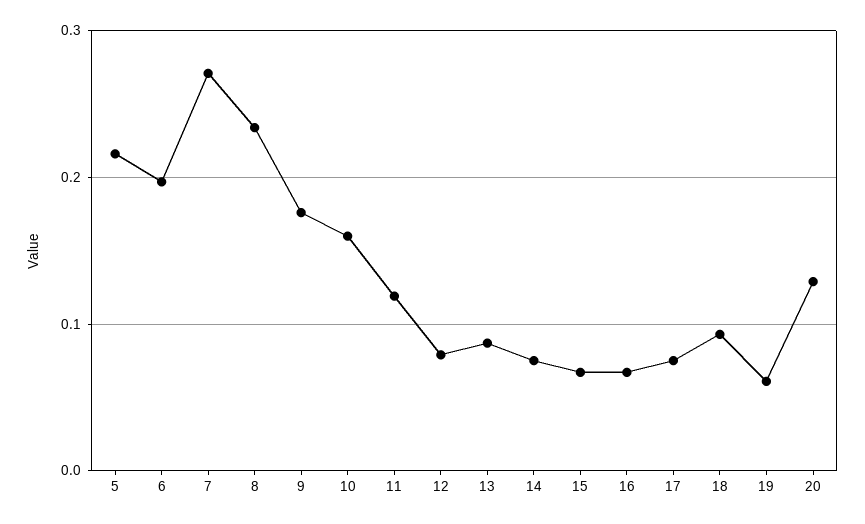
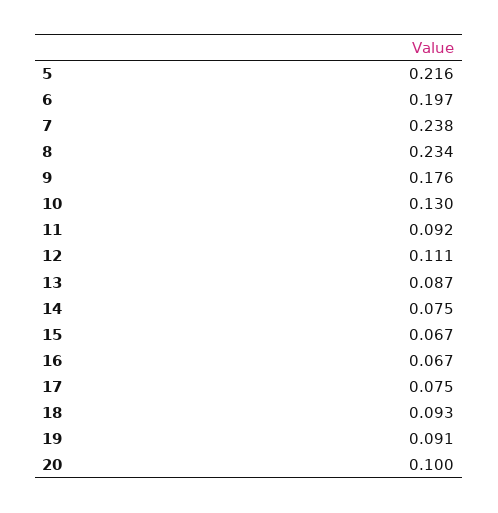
  {
    "5": 0.216,
    "6": 0.197,
-   "7": 0.27,
+   "7": 0.238,
    "8": 0.234,
    "9": 0.176,
-   "10": 0.16,
+   "10": 0.13,
-   "11": 0.12,
+   "11": 0.092,
-   "12": 0.08,
+   "12": 0.111,
    "13": 0.087,
    "14": 0.075,
    "15": 0.067,
    "16": 0.067,
    "17": 0.075,
    "18": 0.093,
-   "19": 0.06,
+   "19": 0.091,
-   "20": 0.13
+   "20": 0.1
  }

